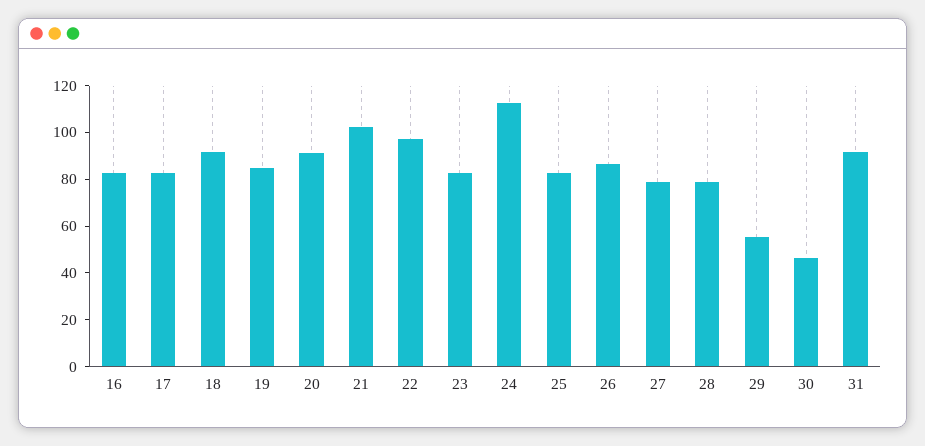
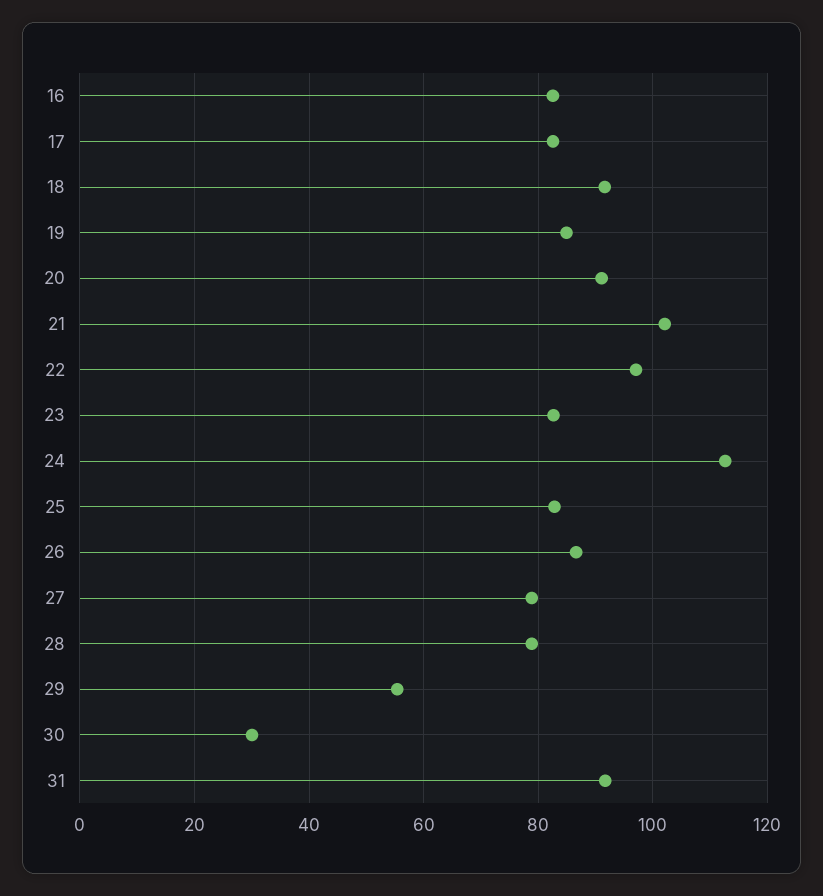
  {
    "16": 82,
    "17": 82,
    "18": 92,
    "19": 84,
    "20": 92,
    "21": 102,
    "22": 98,
    "23": 82,
    "24": 112,
    "25": 82,
    "26": 86,
    "27": 78,
    "28": 78,
    "29": 56,
-   "30": 45,
+   "30": 30,
    "31": 92
  }

